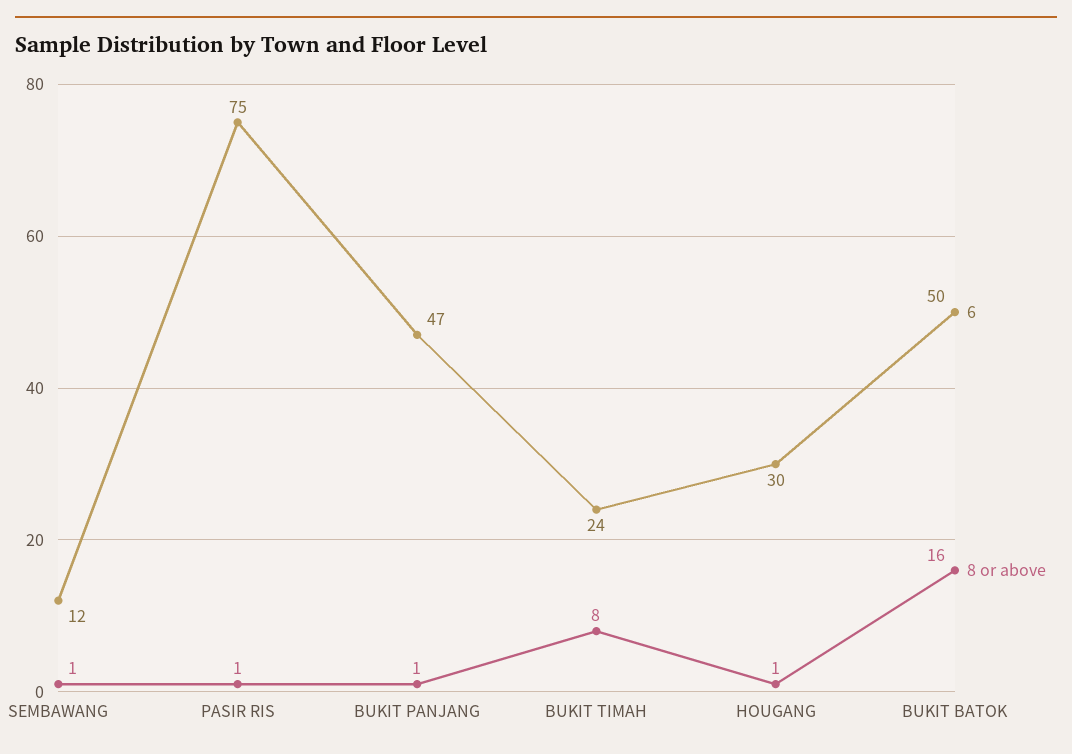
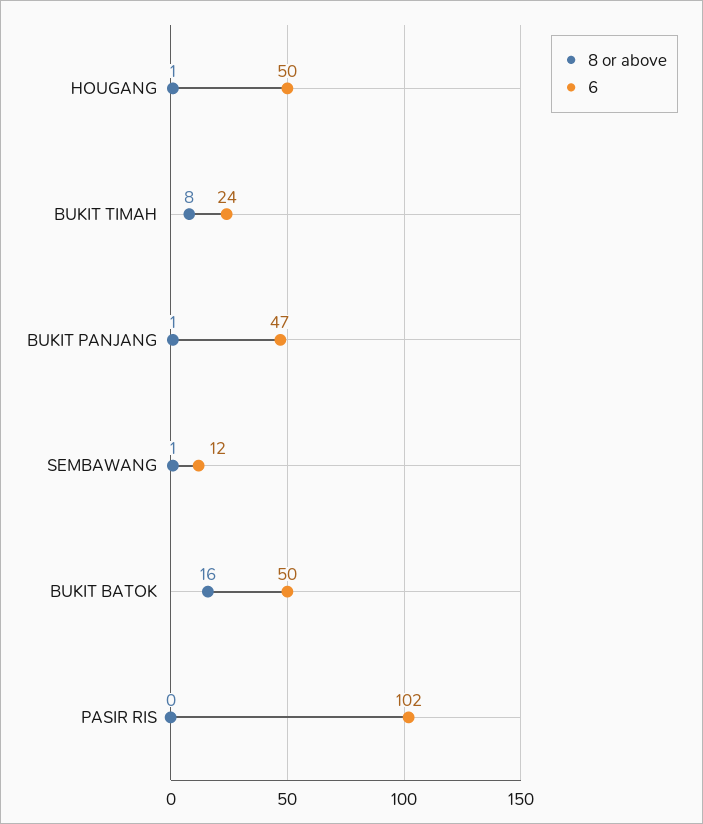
  {
    "6": {
      "SEMBAWANG": 12,
-     "PASIR RIS": 75,
+     "PASIR RIS": 102,
      "BUKIT PANJANG": 47,
      "BUKIT TIMAH": 24,
-     "HOUGANG": 30,
+     "HOUGANG": 50,
      "BUKIT BATOK": 50
    },
    "8 or above": {
      "SEMBAWANG": 1,
-     "PASIR RIS": 1,
+     "PASIR RIS": 0,
      "BUKIT PANJANG": 1,
      "BUKIT TIMAH": 8,
      "HOUGANG": 1,
      "BUKIT BATOK": 16
    }
  }

